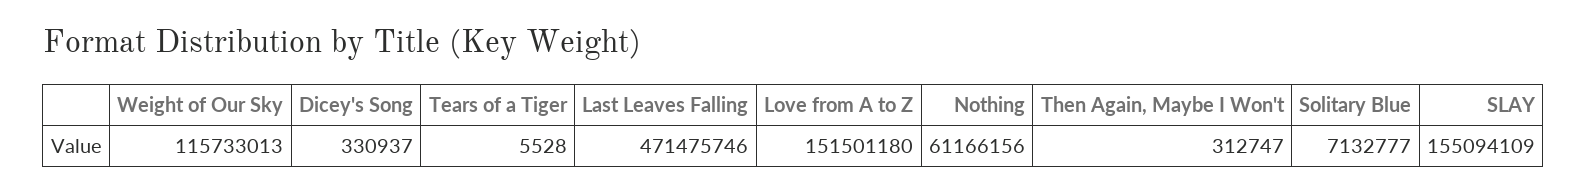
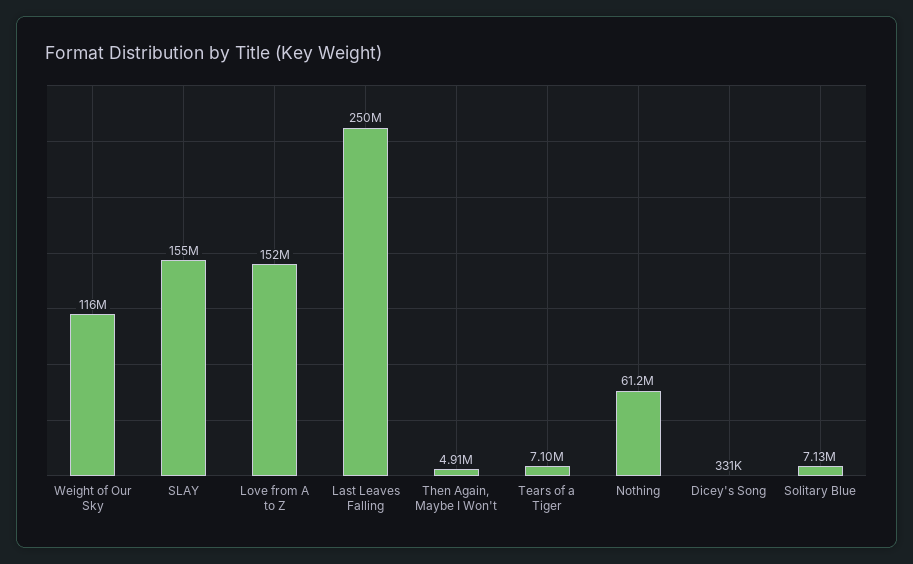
  {
    "Weight of Our Sky": 115733013,
    "Dicey's Song": 330937,
-   "Tears of a Tiger": 5528,
+   "Tears of a Tiger": 7100000,
-   "Last Leaves Falling": 471475746,
+   "Last Leaves Falling": 250000000,
    "Love from A to Z": 151501180,
    "Nothing": 61166156,
-   "Then Again, Maybe I Won't": 312747,
+   "Then Again, Maybe I Won't": 4910000,
    "Solitary Blue": 7132777,
    "SLAY": 155094109
  }

